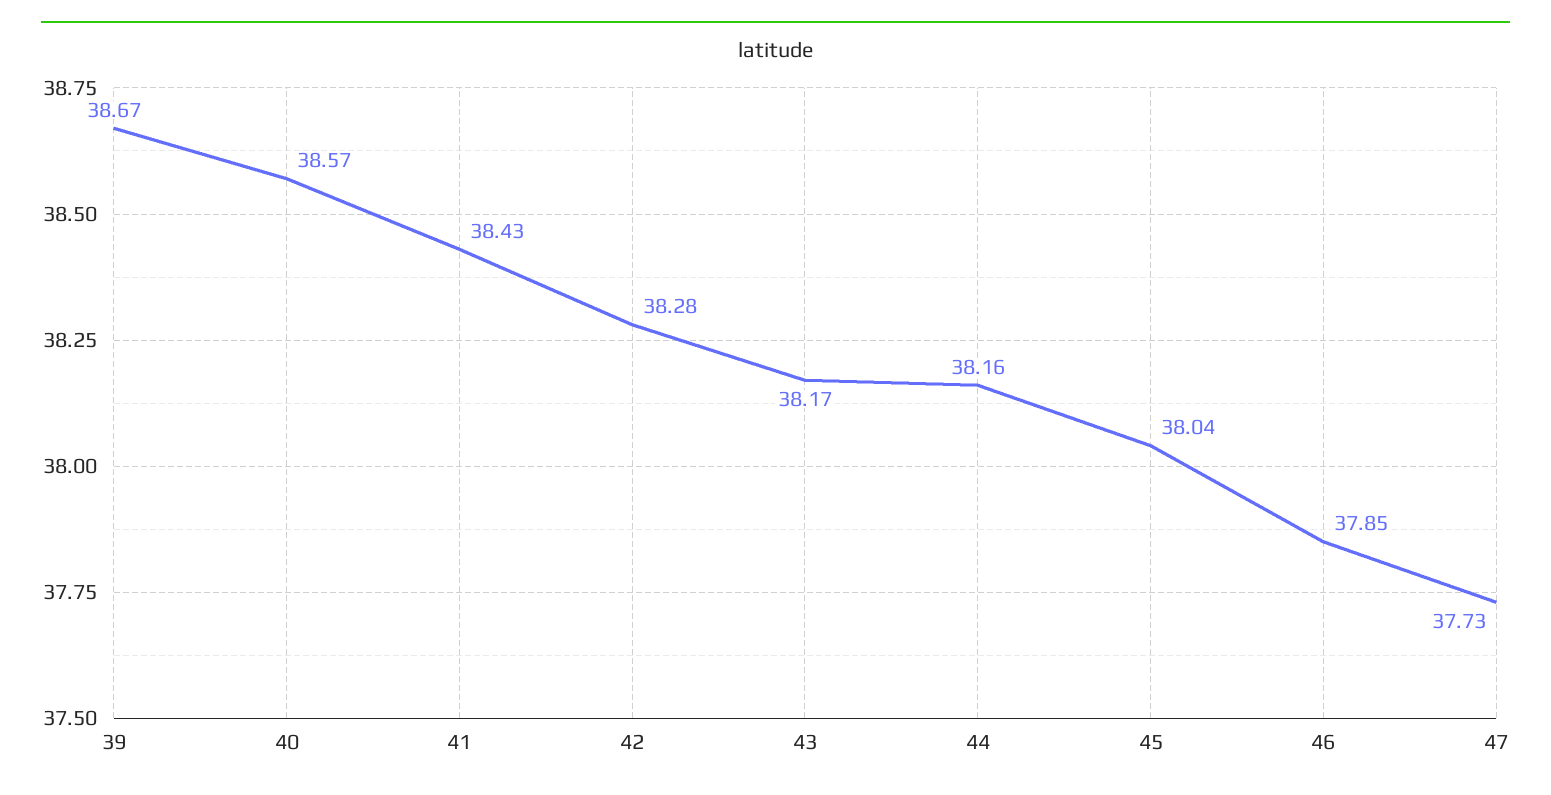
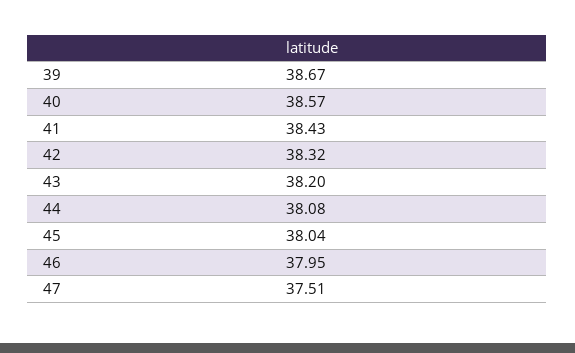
  {
    "39": 38.67,
    "40": 38.57,
    "41": 38.43,
-   "42": 38.28,
+   "42": 38.32,
-   "43": 38.17,
+   "43": 38.2,
-   "44": 38.16,
+   "44": 38.08,
    "45": 38.04,
-   "46": 37.85,
+   "46": 37.95,
-   "47": 37.73
+   "47": 37.51
  }

